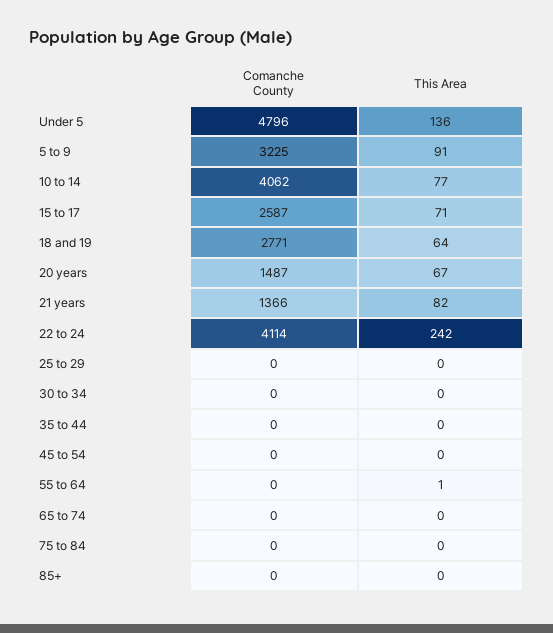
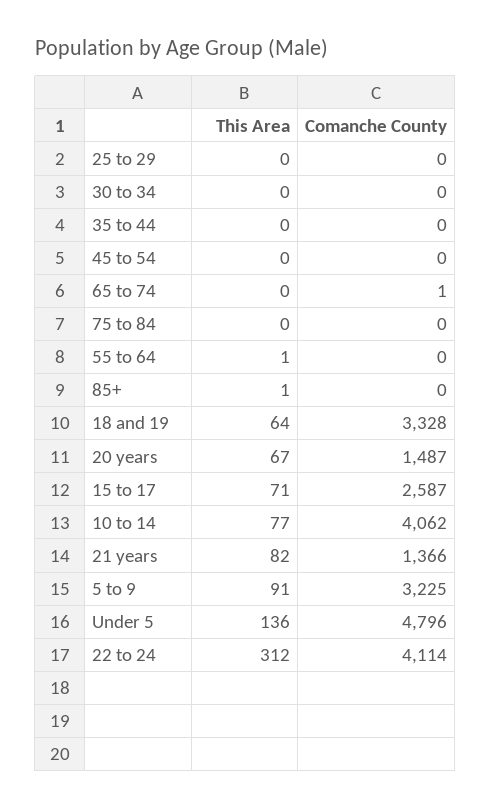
  {
    "Comanche County": {
      "Under 5": 4796,
      "5 to 9": 3225,
      "10 to 14": 4062,
      "15 to 17": 2587,
-     "18 and 19": 2771,
+     "18 and 19": 3328,
      "20 years": 1487,
      "21 years": 1366,
      "22 to 24": 4114,
      "25 to 29": 0,
      "30 to 34": 0,
      "35 to 44": 0,
      "45 to 54": 0,
      "55 to 64": 0,
-     "65 to 74": 0,
+     "65 to 74": 1,
      "75 to 84": 0,
      "85+": 0
    },
    "This Area": {
      "Under 5": 136,
      "5 to 9": 91,
      "10 to 14": 77,
      "15 to 17": 71,
      "18 and 19": 64,
      "20 years": 67,
      "21 years": 82,
-     "22 to 24": 242,
+     "22 to 24": 312,
      "25 to 29": 0,
      "30 to 34": 0,
      "35 to 44": 0,
      "45 to 54": 0,
      "55 to 64": 1,
      "65 to 74": 0,
      "75 to 84": 0,
-     "85+": 0
+     "85+": 1
    }
  }

